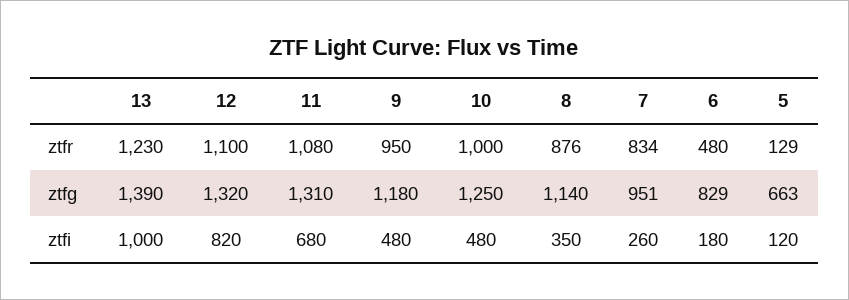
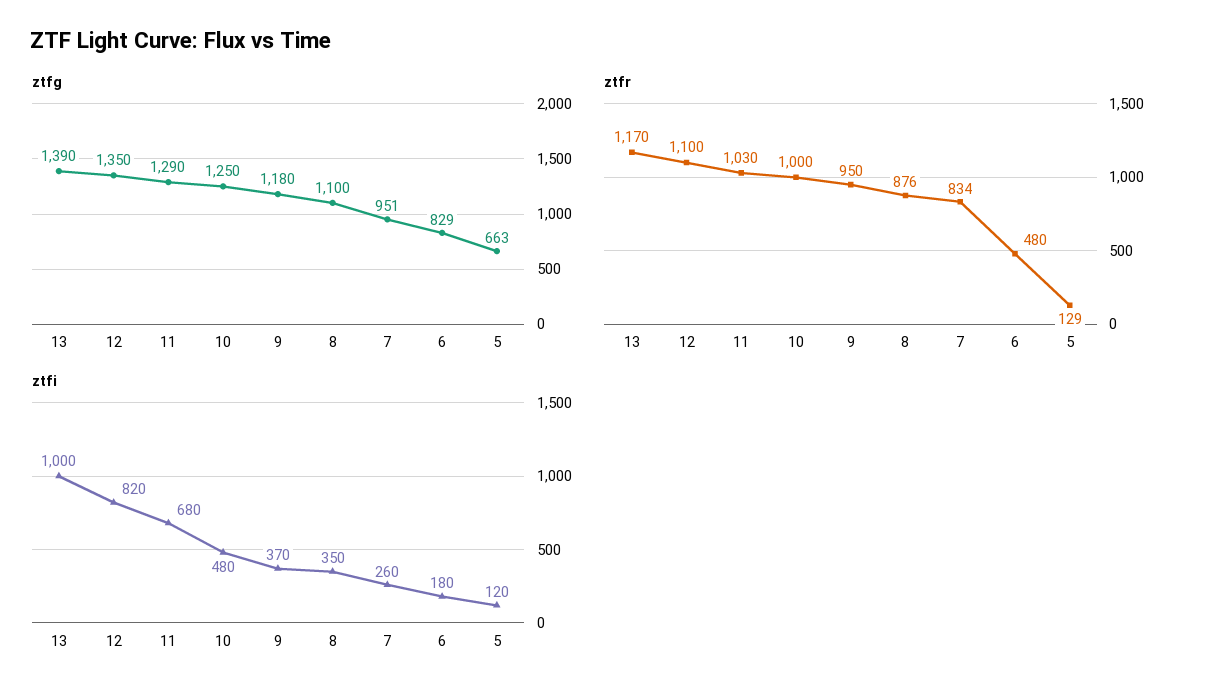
  {
    "ztfr": {
-     "13": 1230,
+     "13": 1170,
      "12": 1100,
-     "11": 1080,
+     "11": 1030,
      "9": 950,
      "10": 1000,
      "8": 876,
      "7": 834,
      "6": 480,
      "5": 129
    },
    "ztfg": {
      "13": 1390,
-     "12": 1320,
+     "12": 1350,
-     "11": 1310,
+     "11": 1290,
      "9": 1180,
      "10": 1250,
-     "8": 1140,
+     "8": 1100,
      "7": 951,
      "6": 829,
      "5": 663
    },
    "ztfi": {
      "13": 1000,
      "12": 820,
      "11": 680,
-     "9": 480,
+     "9": 370,
      "10": 480,
      "8": 350,
      "7": 260,
      "6": 180,
      "5": 120
    }
  }

